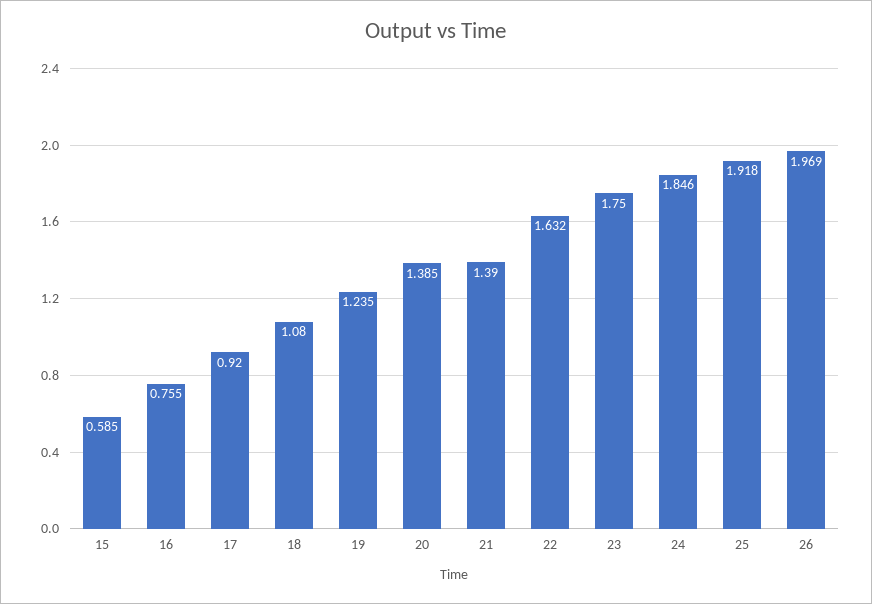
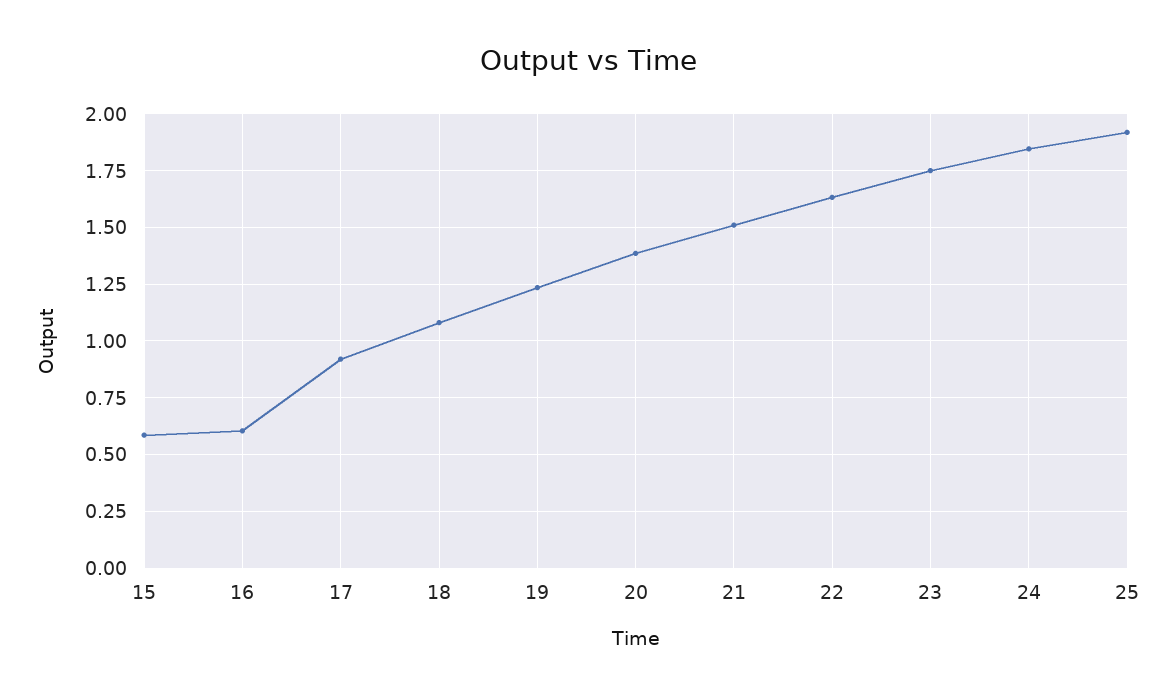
  {
    "15": 0.585,
-   "16": 0.755,
+   "16": 0.6,
    "17": 0.92,
    "18": 1.08,
    "19": 1.235,
    "20": 1.385,
-   "21": 1.39,
+   "21": 1.5,
    "22": 1.632,
    "23": 1.75,
    "24": 1.846,
-   "25": 1.918,
+   "25": 1.918
-   "26": 1.969
  }

